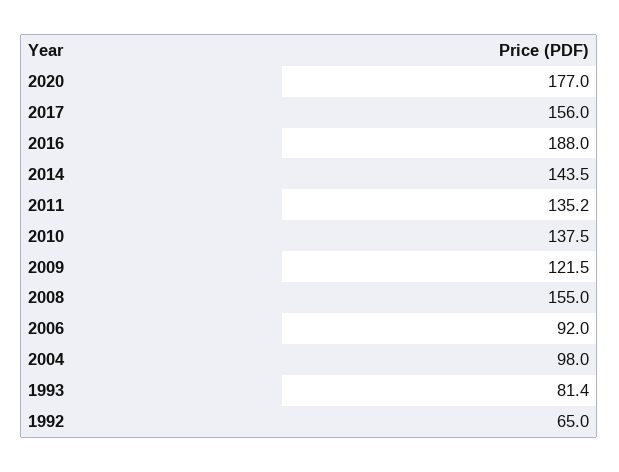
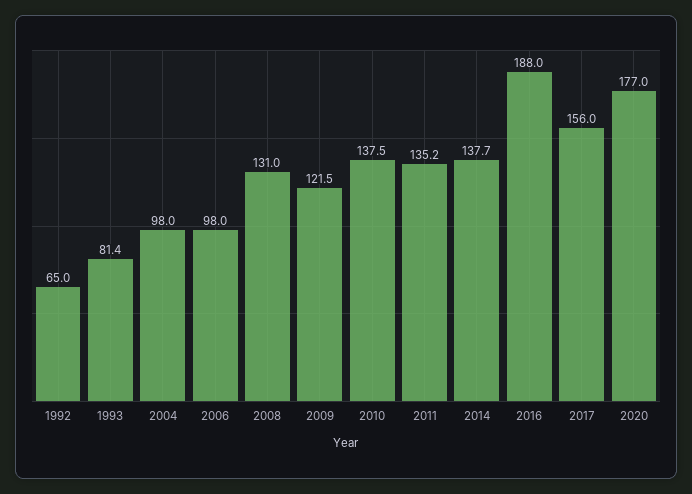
  {
    "2020": 177,
    "2017": 156,
    "2016": 188,
-   "2014": 143.5,
+   "2014": 137.7,
    "2011": 135.2,
    "2010": 137.5,
    "2009": 121.5,
-   "2008": 155,
+   "2008": 131,
-   "2006": 92,
+   "2006": 98,
    "2004": 98,
    "1993": 81.4,
    "1992": 65
  }

